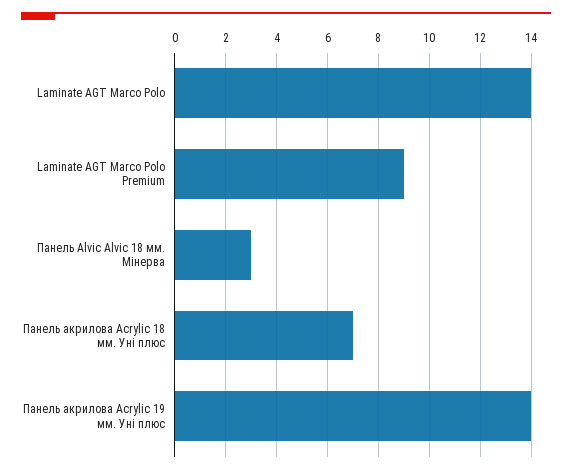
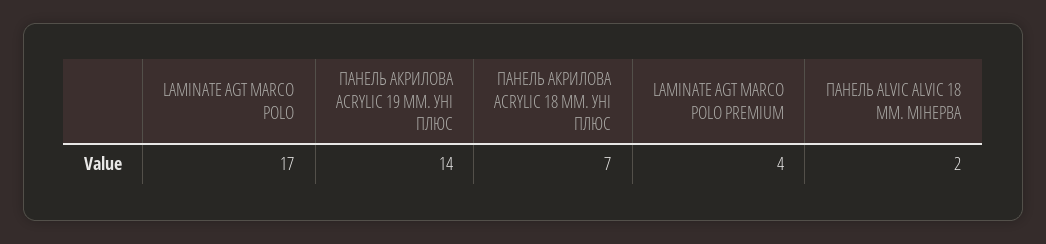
  {
-   "Laminate AGT Marco Polo": 14,
+   "Laminate AGT Marco Polo": 17,
-   "Laminate AGT Marco Polo Premium": 9,
+   "Laminate AGT Marco Polo Premium": 4,
-   "Панель Alvic Alvic 18 мм. Мінерва": 3,
+   "Панель Alvic Alvic 18 мм. Мінерва": 2,
    "Панель акрилова Acrylic 18 мм. Уні плюс": 7,
    "Панель акрилова Acrylic 19 мм. Уні плюс": 14
  }

